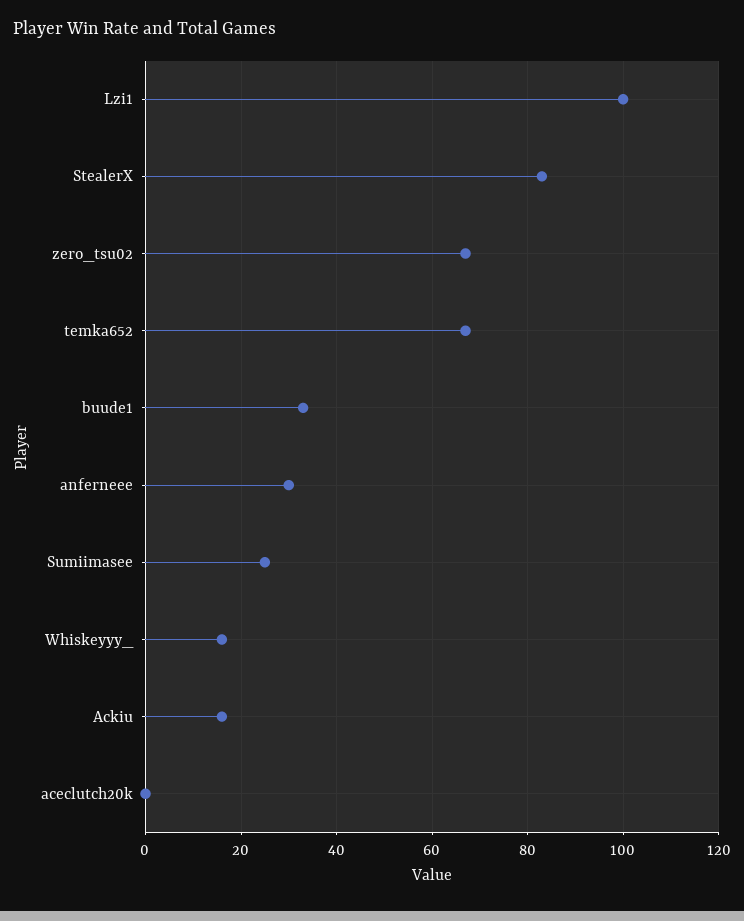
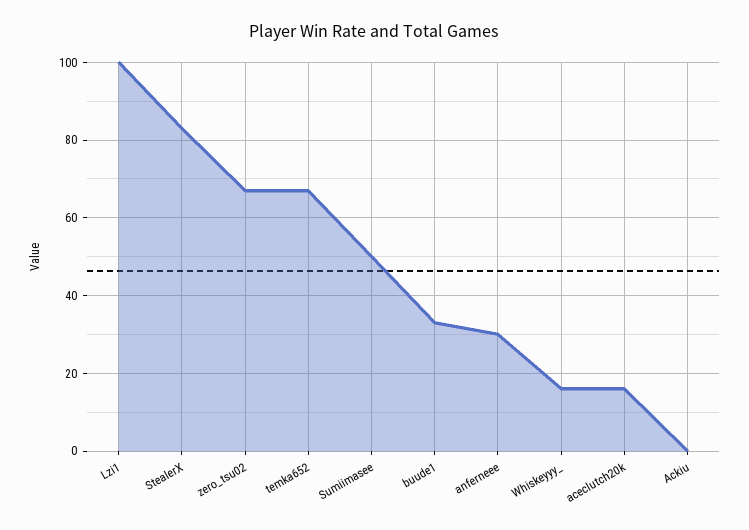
  {
    "Lzi1": 100,
    "StealerX": 85,
    "zero_tsu02": 65,
    "temka652": 65,
    "buude1": 35,
    "anferneee": 30,
-   "Sumiimasee": 25,
+   "Sumiimasee": 50,
    "Whiskeyyy_": 15,
-   "Ackiu": 15,
+   "Ackiu": 0,
-   "aceclutch20k": 0
+   "aceclutch20k": 15
  }

